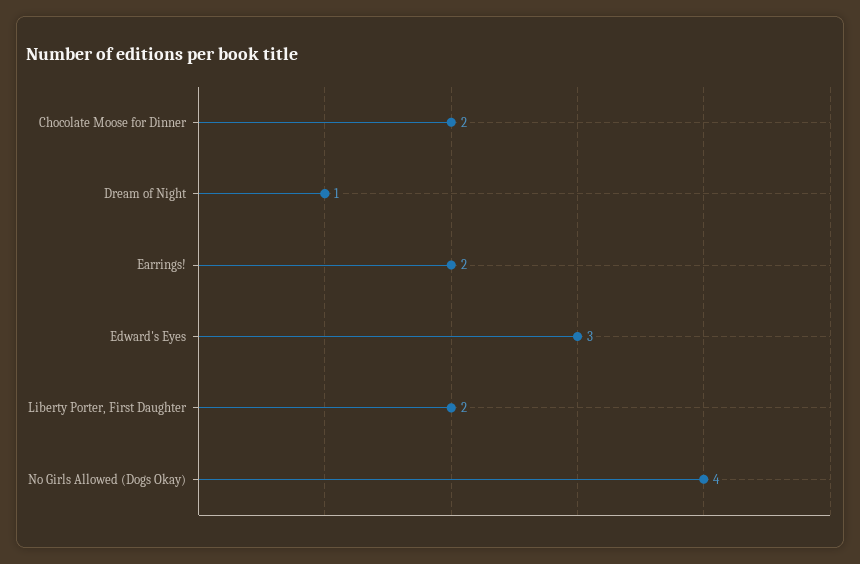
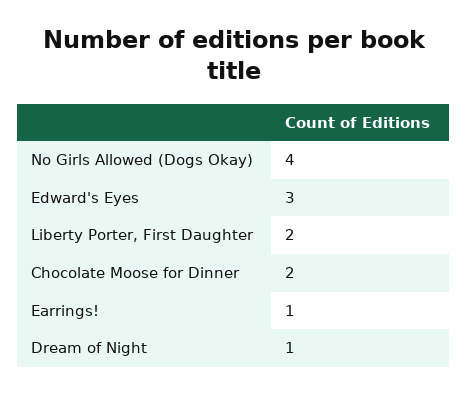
  {
    "Chocolate Moose for Dinner": 2,
    "Dream of Night": 1,
-   "Earrings!": 2,
+   "Earrings!": 1,
    "Edward's Eyes": 3,
    "Liberty Porter, First Daughter": 2,
    "No Girls Allowed (Dogs Okay)": 4
  }

